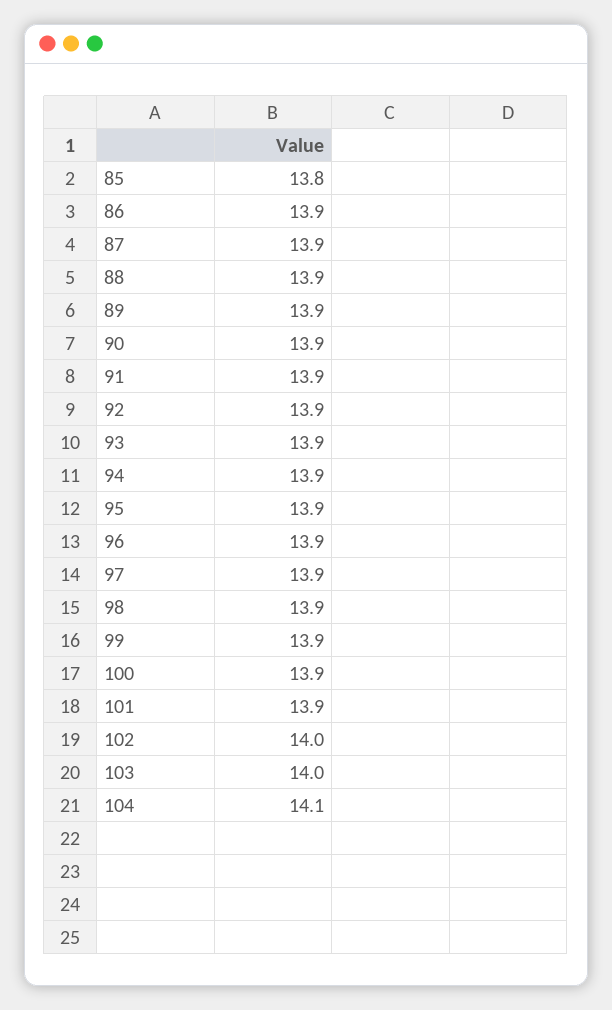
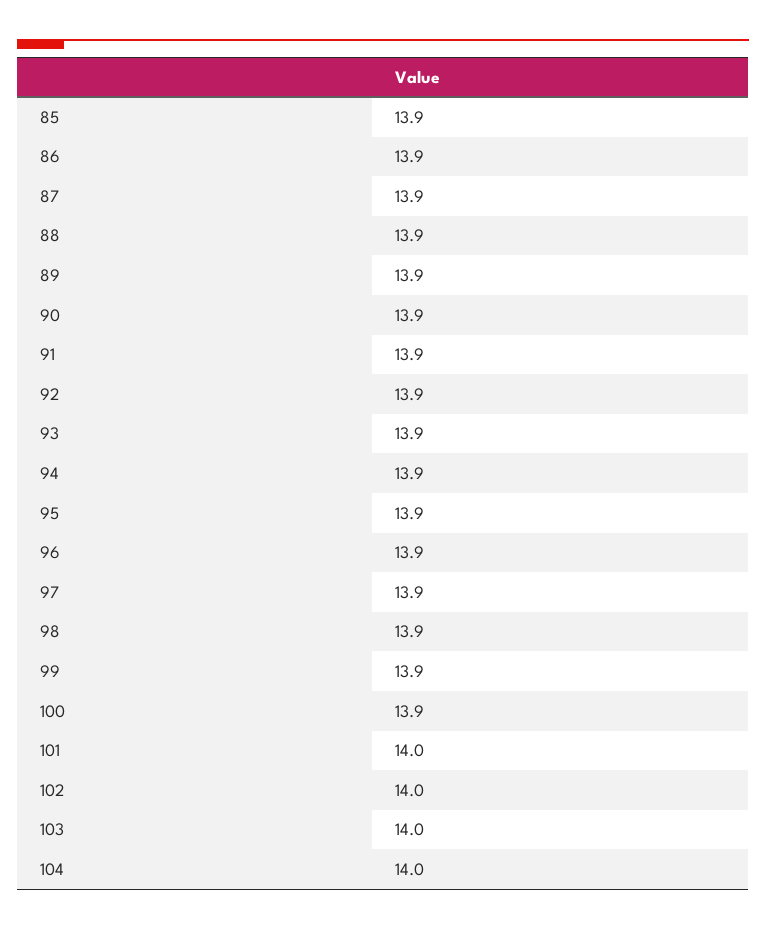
  {
-   "85": 13.8,
+   "85": 13.9,
    "86": 13.9,
    "87": 13.9,
    "88": 13.9,
    "89": 13.9,
    "90": 13.9,
    "91": 13.9,
    "92": 13.9,
    "93": 13.9,
    "94": 13.9,
    "95": 13.9,
    "96": 13.9,
    "97": 13.9,
    "98": 13.9,
    "99": 13.9,
    "100": 13.9,
-   "101": 13.9,
+   "101": 14,
    "102": 14,
    "103": 14,
-   "104": 14.1
+   "104": 14
  }

